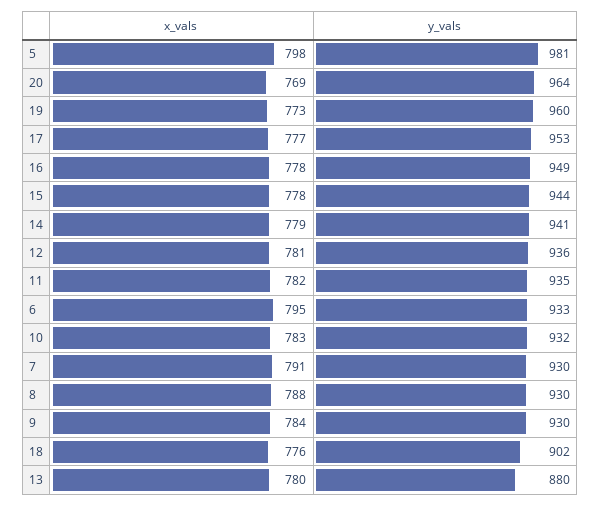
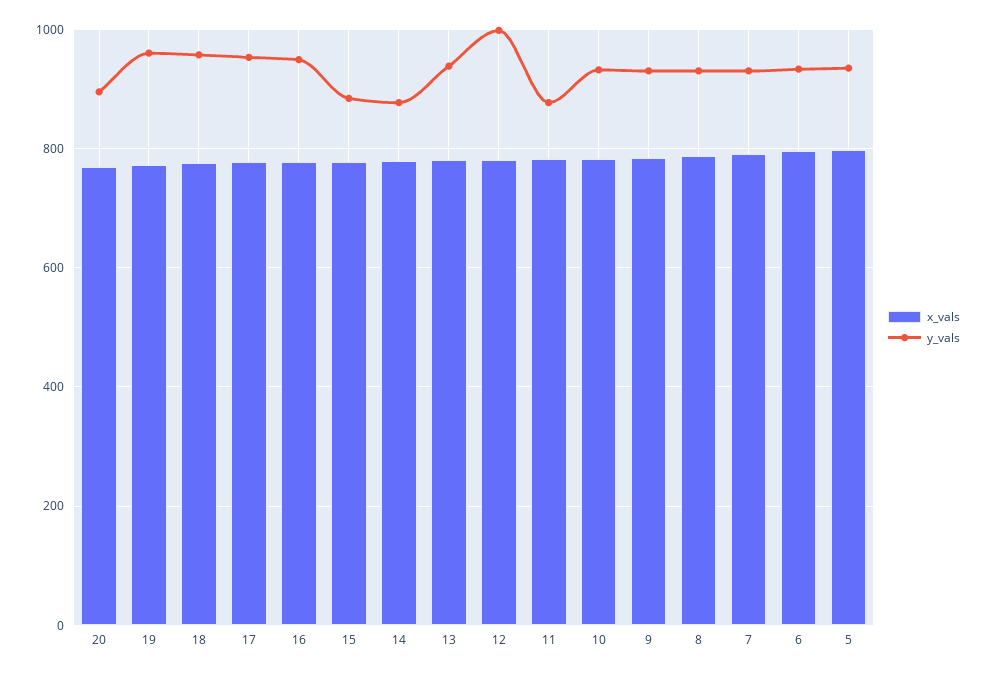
  {
    "x_vals": {
      "5": 798,
      "20": 769,
      "19": 773,
      "17": 777,
      "16": 778,
      "15": 778,
      "14": 779,
      "12": 781,
      "11": 782,
      "6": 795,
      "10": 783,
      "7": 791,
      "8": 788,
      "9": 784,
      "18": 776,
      "13": 780
    },
    "y_vals": {
-     "5": 981,
+     "5": 940,
-     "20": 964,
+     "20": 900,
      "19": 960,
      "17": 953,
      "16": 949,
-     "15": 944,
+     "15": 880,
-     "14": 941,
+     "14": 880,
-     "12": 936,
+     "12": 1000,
-     "11": 935,
+     "11": 880,
      "6": 933,
      "10": 932,
      "7": 930,
      "8": 930,
      "9": 930,
-     "18": 902,
+     "18": 960,
-     "13": 880
+     "13": 940
    }
  }

